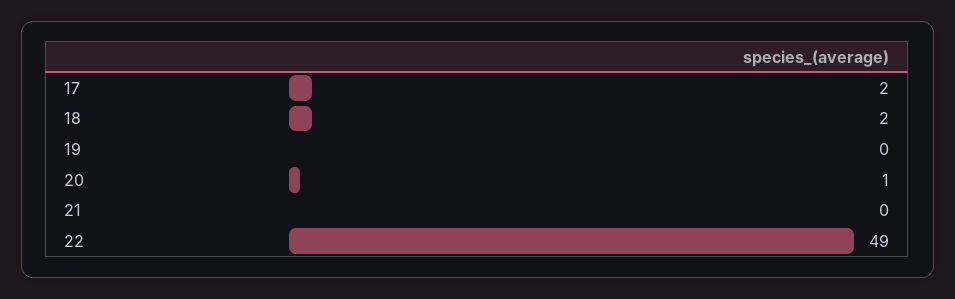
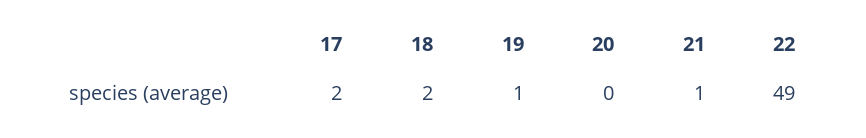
  {
    "17": 2,
    "18": 2,
-   "19": 0,
+   "19": 1,
-   "20": 1,
+   "20": 0,
-   "21": 0,
+   "21": 1,
    "22": 49
  }

